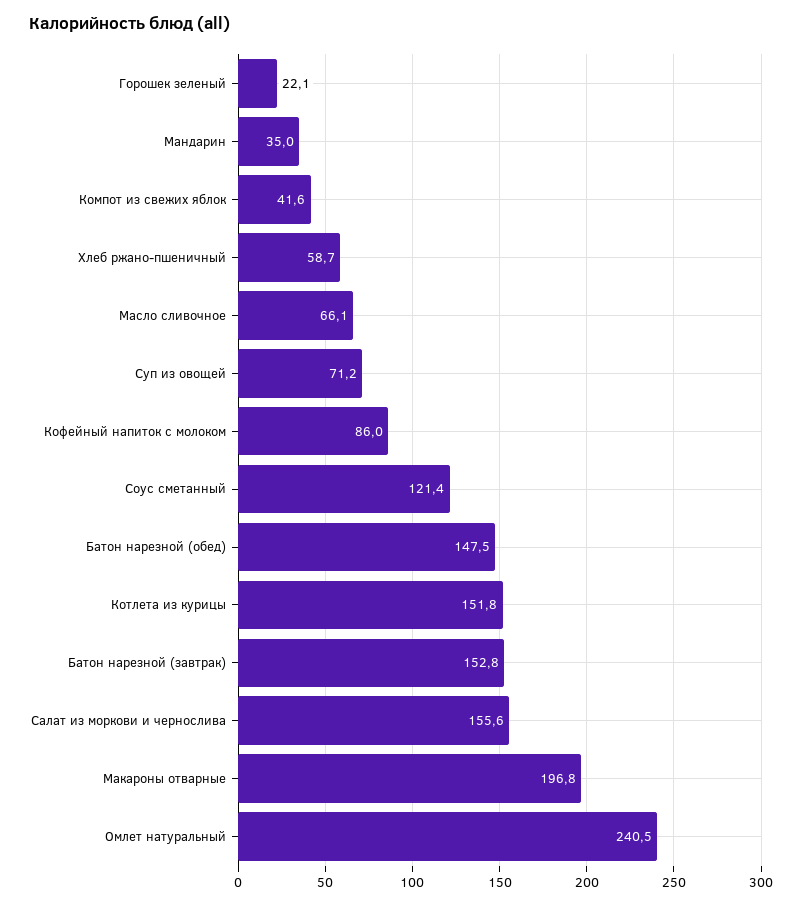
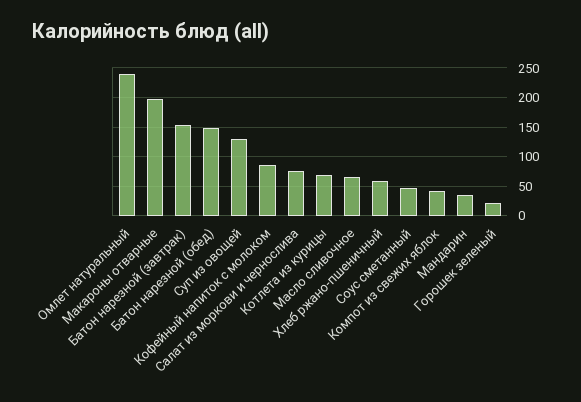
  {
    "Горошек зеленый": 22.1,
    "Мандарин": 35,
    "Компот из свежих яблок": 41.6,
    "Хлеб ржано-пшеничный": 58.7,
    "Масло сливочное": 66.1,
-   "Суп из овощей": 71.2,
+   "Суп из овощей": 125,
    "Кофейный напиток с молоком": 86,
-   "Соус сметанный": 121.4,
+   "Соус сметанный": 50,
    "Батон нарезной (обед)": 147.5,
-   "Котлета из курицы": 151.8,
+   "Котлета из курицы": 75,
    "Батон нарезной (завтрак)": 152.8,
-   "Салат из моркови и чернослива": 155.6,
+   "Салат из моркови и чернослива": 75,
    "Макароны отварные": 196.8,
    "Омлет натуральный": 240.5
  }

